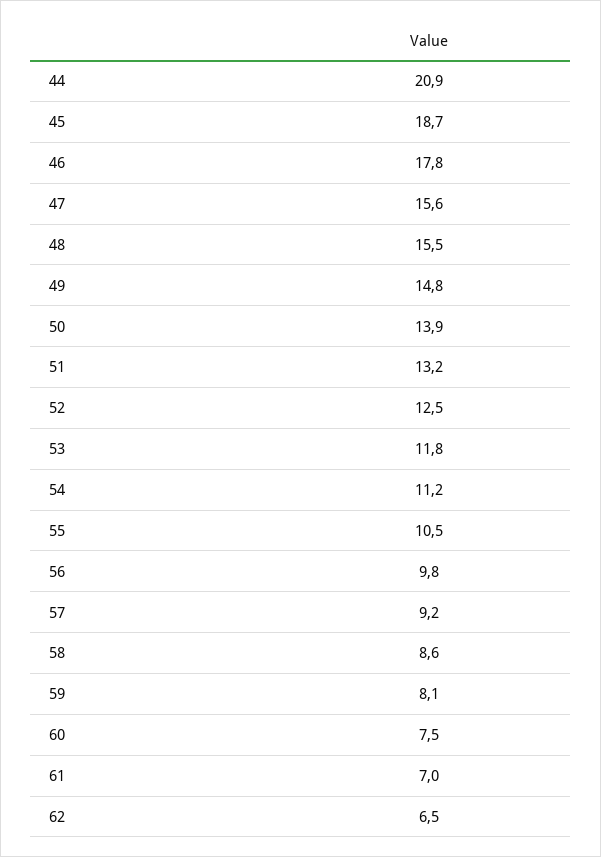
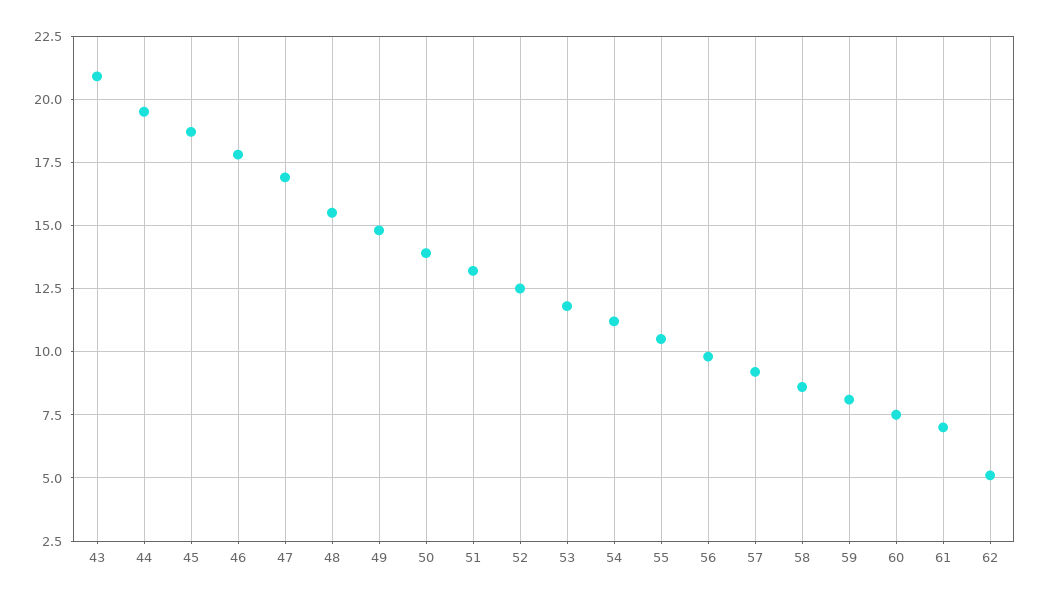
  {
-   "44": 20.9,
+   "44": 19.5,
    "45": 18.7,
    "46": 17.8,
-   "47": 15.6,
+   "47": 17,
    "48": 15.5,
    "49": 14.8,
    "50": 13.9,
    "51": 13.2,
    "52": 12.5,
    "53": 11.8,
    "54": 11.2,
    "55": 10.5,
    "56": 9.8,
    "57": 9.2,
    "58": 8.6,
    "59": 8.1,
    "60": 7.5,
    "61": 7,
-   "62": 6.5
+   "62": 5,
+   "43": 21
  }

